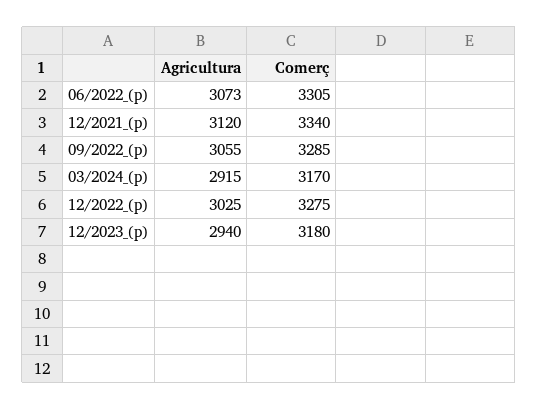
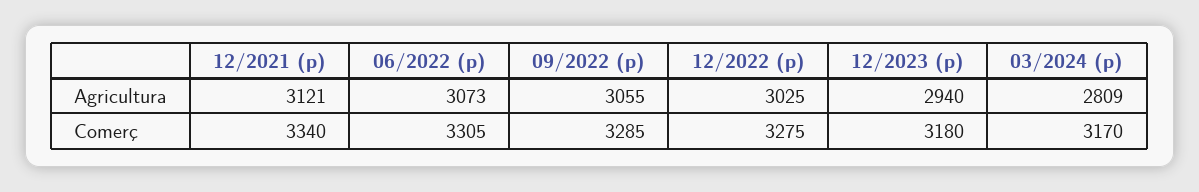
  {
    "Agricultura": {
      "06/2022_(p)": 3073,
-     "12/2021_(p)": 3120,
+     "12/2021_(p)": 3121,
      "09/2022_(p)": 3055,
-     "03/2024_(p)": 2915,
+     "03/2024_(p)": 2809,
      "12/2022_(p)": 3025,
      "12/2023_(p)": 2940
    },
    "Comerç": {
      "06/2022_(p)": 3305,
      "12/2021_(p)": 3340,
      "09/2022_(p)": 3285,
      "03/2024_(p)": 3170,
      "12/2022_(p)": 3275,
      "12/2023_(p)": 3180
    }
  }

